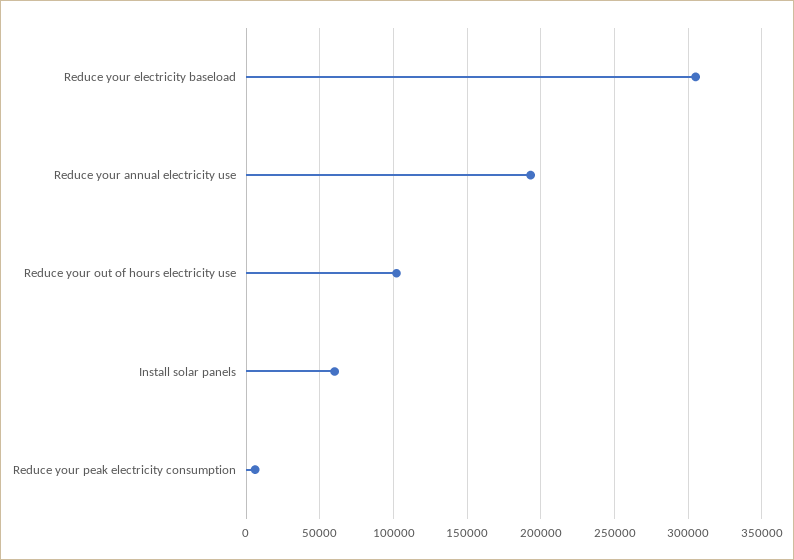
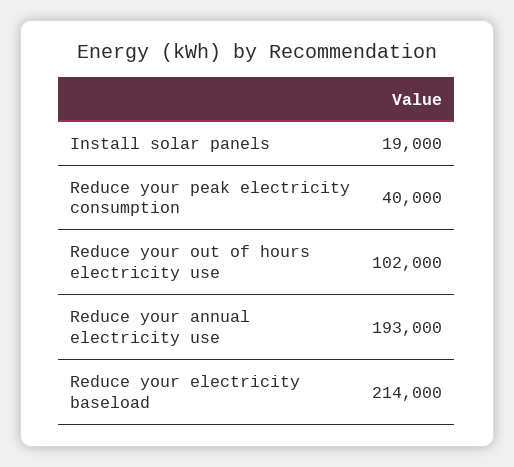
  {
-   "Reduce your electricity baseload": 305000,
+   "Reduce your electricity baseload": 214000,
    "Reduce your annual electricity use": 193000,
    "Reduce your out of hours electricity use": 102000,
-   "Install solar panels": 60000,
+   "Install solar panels": 19000,
-   "Reduce your peak electricity consumption": 5000
+   "Reduce your peak electricity consumption": 40000
  }

